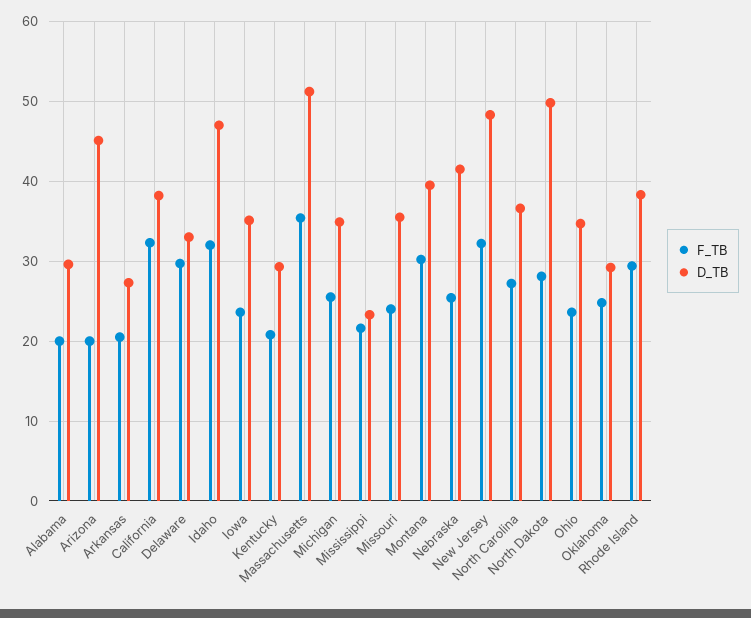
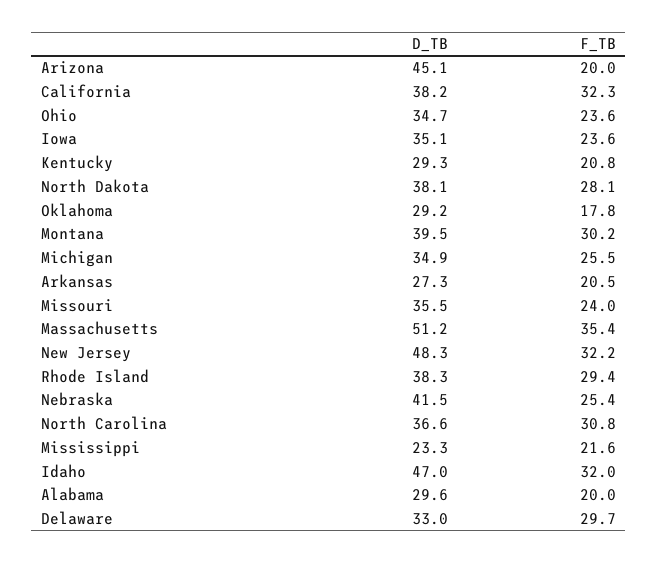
  {
    "F_TB": {
      "Alabama": 20,
      "Arizona": 20,
      "Arkansas": 20.5,
      "California": 32.3,
      "Delaware": 29.7,
      "Idaho": 32,
      "Iowa": 23.6,
      "Kentucky": 20.8,
      "Massachusetts": 35.4,
      "Michigan": 25.5,
      "Mississippi": 21.6,
      "Missouri": 24,
      "Montana": 30.2,
      "Nebraska": 25.4,
      "New Jersey": 32.2,
-     "North Carolina": 27,
+     "North Carolina": 30.8,
      "North Dakota": 28.1,
      "Ohio": 23.6,
-     "Oklahoma": 25,
+     "Oklahoma": 17.8,
      "Rhode Island": 29.4
    },
    "D_TB": {
      "Alabama": 29.6,
      "Arizona": 45.1,
      "Arkansas": 27.3,
      "California": 38.2,
      "Delaware": 33,
      "Idaho": 47,
      "Iowa": 35.1,
      "Kentucky": 29.3,
      "Massachusetts": 51.2,
      "Michigan": 34.9,
      "Mississippi": 23.3,
      "Missouri": 35.5,
      "Montana": 39.5,
      "Nebraska": 41.5,
      "New Jersey": 48.3,
      "North Carolina": 36.6,
-     "North Dakota": 50,
+     "North Dakota": 38.1,
      "Ohio": 34.7,
      "Oklahoma": 29.2,
      "Rhode Island": 38.3
    }
  }

